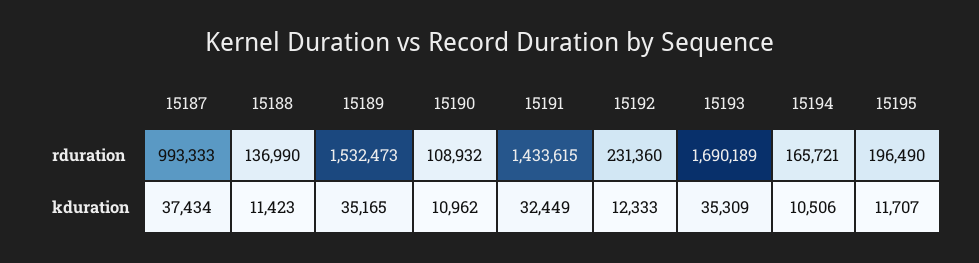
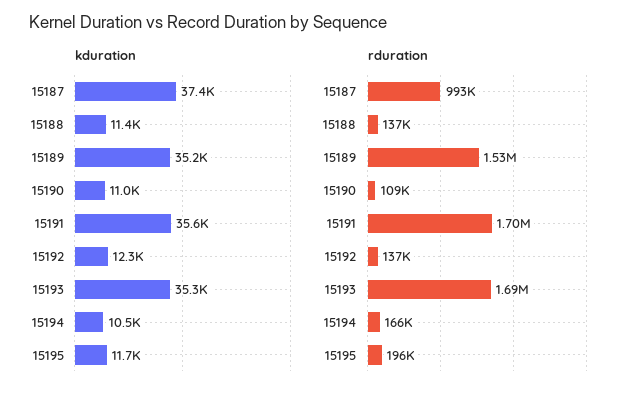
  {
    "rduration": {
      "15187": 993333,
      "15188": 136990,
      "15189": 1532473,
      "15190": 108932,
-     "15191": 1433615,
+     "15191": 1700000,
-     "15192": 231360,
+     "15192": 137000,
      "15193": 1690189,
      "15194": 165721,
      "15195": 196490
    },
    "kduration": {
      "15187": 37434,
      "15188": 11423,
      "15189": 35165,
      "15190": 10962,
-     "15191": 32449,
+     "15191": 35600,
      "15192": 12333,
      "15193": 35309,
      "15194": 10506,
      "15195": 11707
    }
  }

